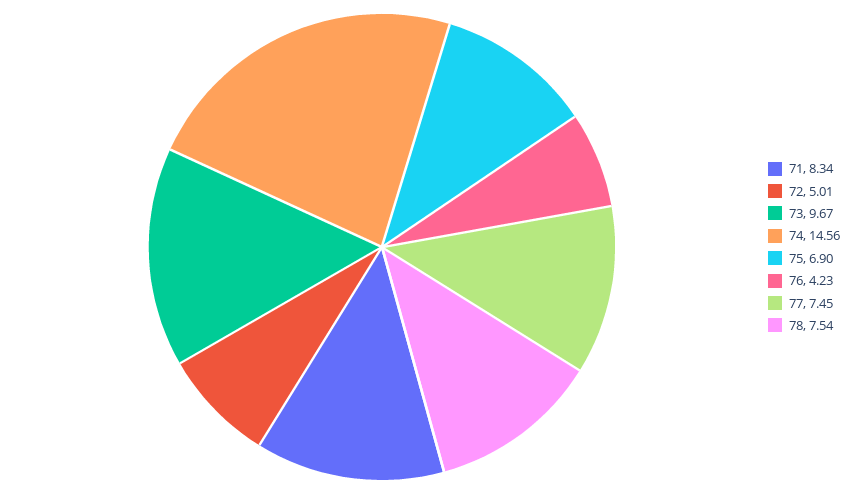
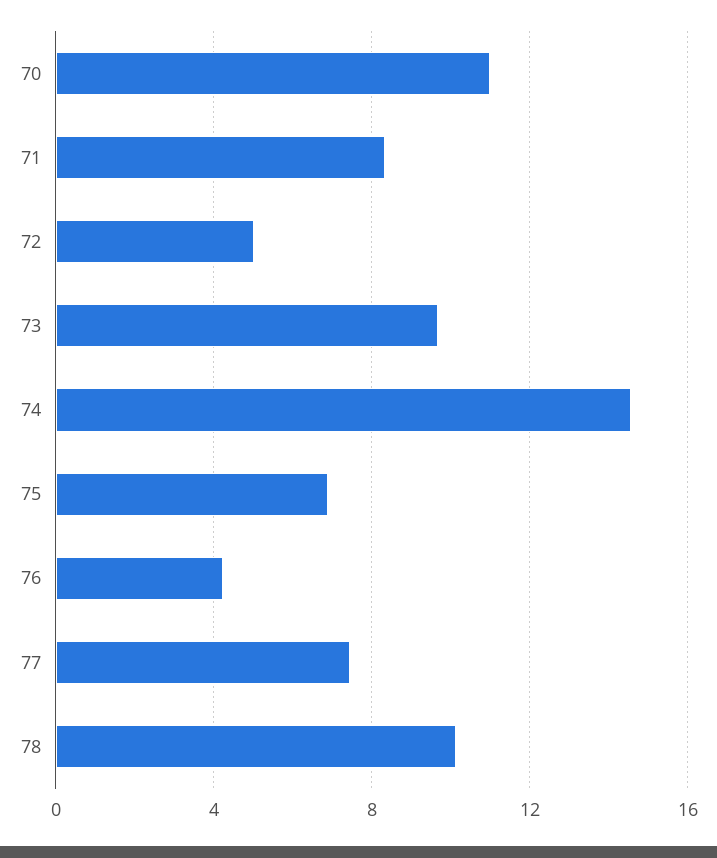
  {
    "71": 8.34,
    "72": 5.01,
    "73": 9.67,
    "74": 14.56,
    "75": 6.9,
    "76": 4.23,
    "77": 7.45,
-   "78": 7.54
+   "78": 10,
+   "70": 11
  }

